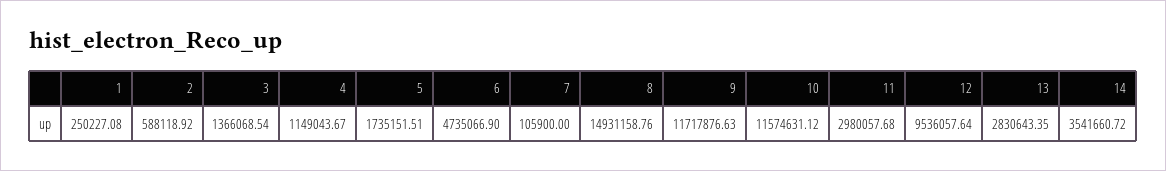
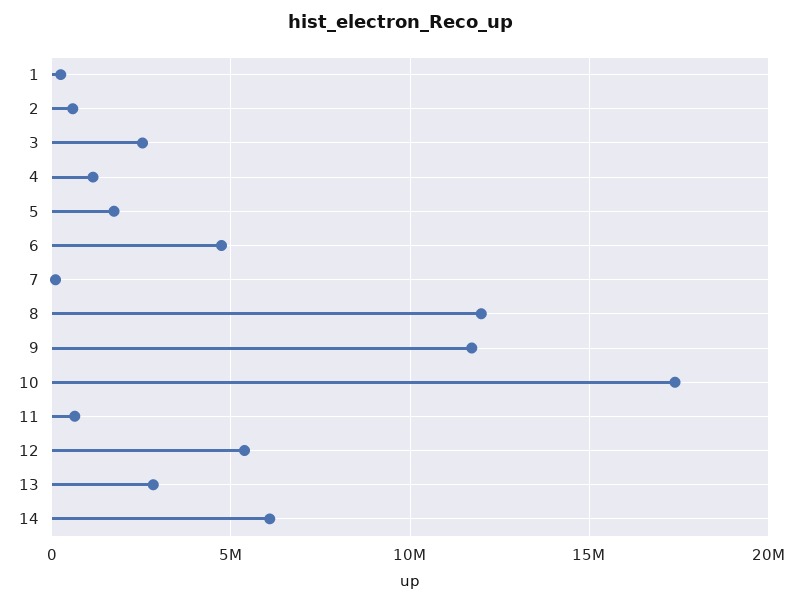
  {
    "1": 250227.08,
    "2": 588118.92,
-   "3": 1366068.54,
+   "3": 2500000,
    "4": 1149043.67,
    "5": 1735151.51,
    "6": 4735066.9,
    "7": 105900,
-   "8": 14931158.76,
+   "8": 12000000,
    "9": 11717876.63,
-   "10": 11574631.12,
+   "10": 17500000,
-   "11": 2980057.68,
+   "11": 500000,
-   "12": 9536057.64,
+   "12": 5500000,
    "13": 2830643.35,
-   "14": 3541660.72
+   "14": 6000000
  }

